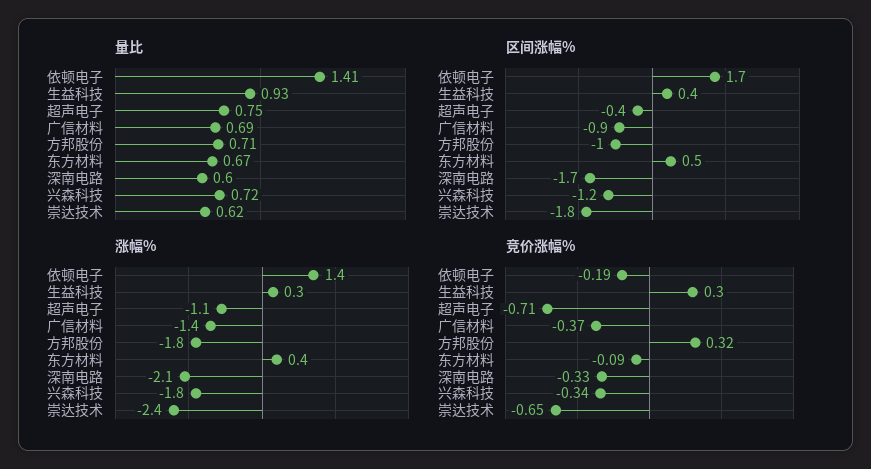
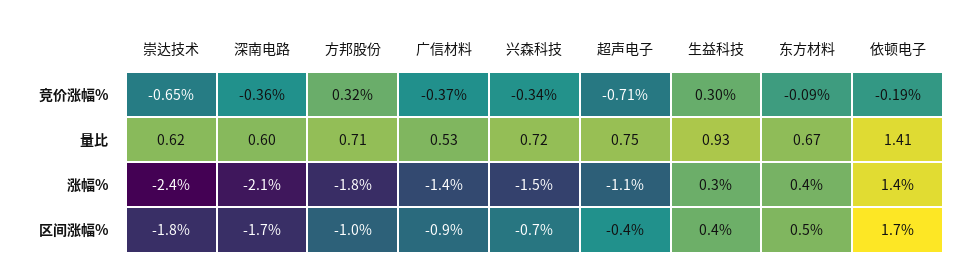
  {
    "量比": {
      "依顿电子": 1.41,
      "生益科技": 0.93,
      "超声电子": 0.75,
-     "广信材料": 0.69,
+     "广信材料": 0.53,
      "方邦股份": 0.71,
      "东方材料": 0.67,
      "深南电路": 0.6,
      "兴森科技": 0.72,
      "崇达技术": 0.62
    },
    "区间涨幅%": {
      "依顿电子": 1.7,
      "生益科技": 0.4,
      "超声电子": -0.4,
      "广信材料": -0.9,
      "方邦股份": -1,
      "东方材料": 0.5,
      "深南电路": -1.7,
-     "兴森科技": -1.2,
+     "兴森科技": -0.7,
      "崇达技术": -1.8
    },
    "涨幅%": {
      "依顿电子": 1.4,
      "生益科技": 0.3,
      "超声电子": -1.1,
      "广信材料": -1.4,
      "方邦股份": -1.8,
      "东方材料": 0.4,
      "深南电路": -2.1,
-     "兴森科技": -1.8,
+     "兴森科技": -1.5,
      "崇达技术": -2.4
    },
    "竞价涨幅%": {
      "依顿电子": -0.19,
      "生益科技": 0.3,
      "超声电子": -0.71,
      "广信材料": -0.37,
      "方邦股份": 0.32,
      "东方材料": -0.09,
-     "深南电路": -0.33,
+     "深南电路": -0.36,
      "兴森科技": -0.34,
      "崇达技术": -0.65
    }
  }

